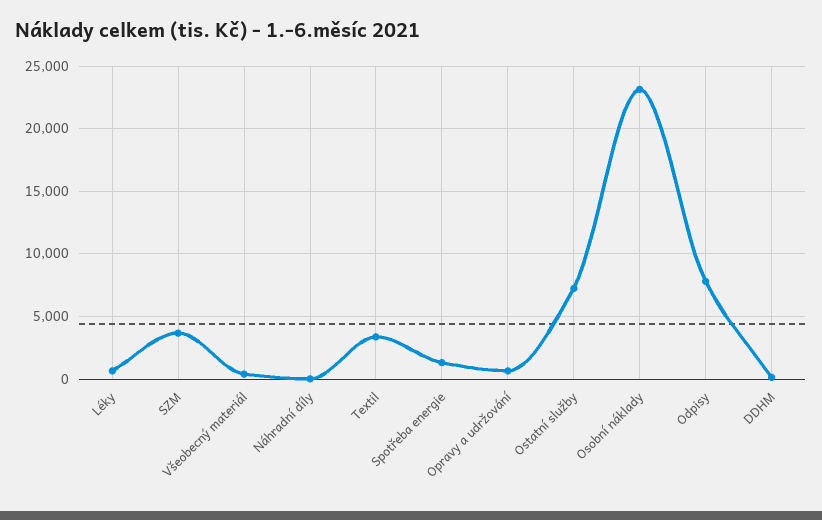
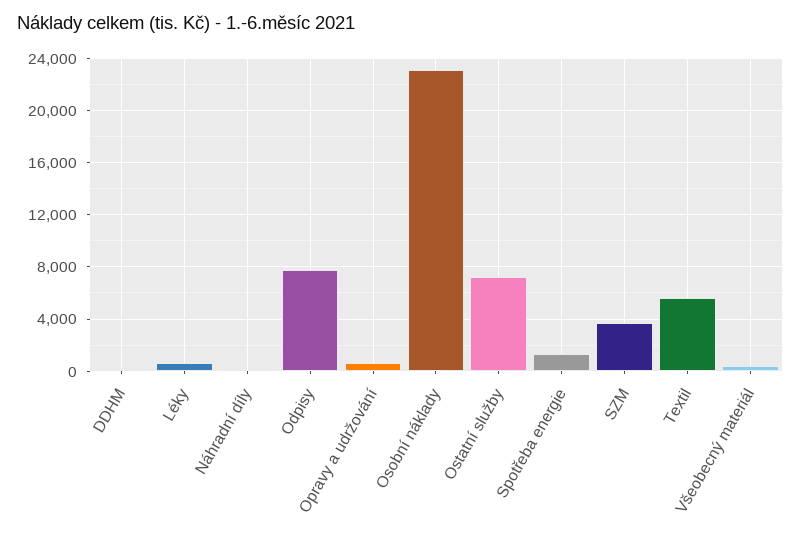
  {
    "Léky": 500,
    "SZM": 3500,
    "Všeobecný materiál": 500,
    "Náhradní díly": 0,
-   "Textil": 3500,
+   "Textil": 5500,
    "Spotřeba energie": 1500,
    "Opravy a udržování": 500,
    "Ostatní služby": 7000,
    "Osobní náklady": 23000,
    "Odpisy": 8000,
    "DDHM": 0
  }

